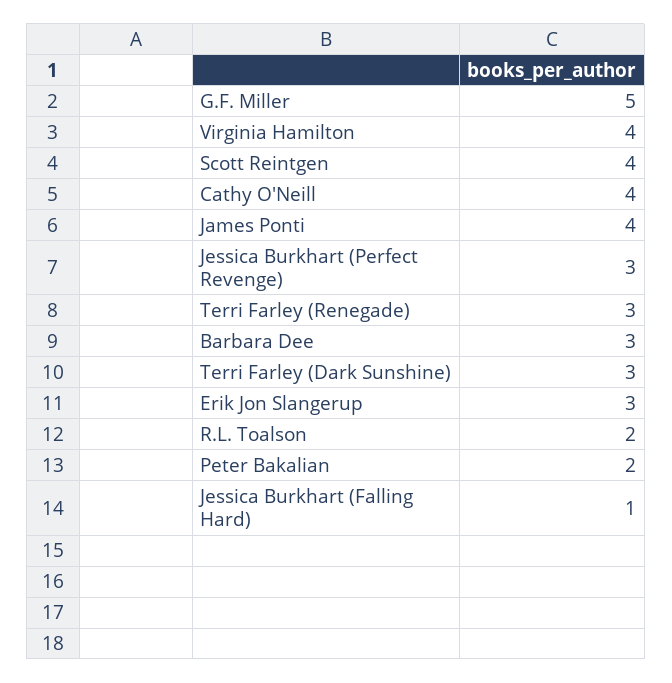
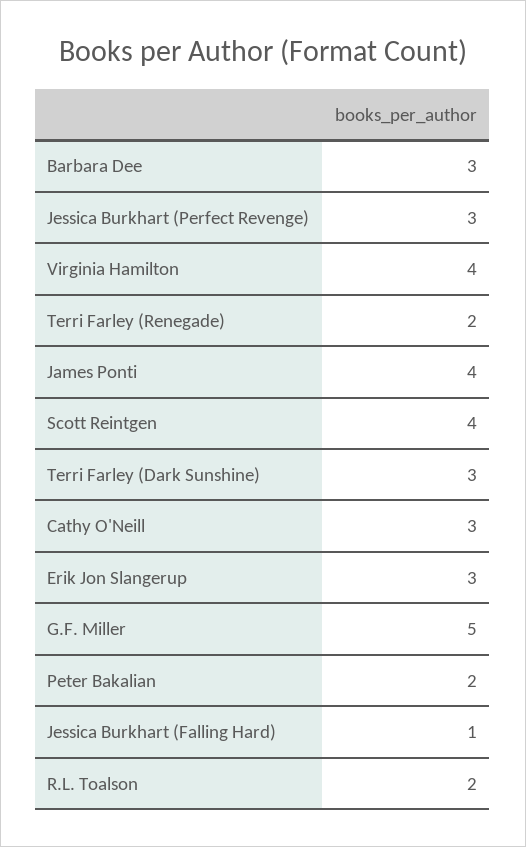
  {
    "G.F. Miller": 5,
    "Virginia Hamilton": 4,
    "Scott Reintgen": 4,
-   "Cathy O'Neill": 4,
+   "Cathy O'Neill": 3,
    "James Ponti": 4,
    "Jessica Burkhart (Perfect Revenge)": 3,
-   "Terri Farley (Renegade)": 3,
+   "Terri Farley (Renegade)": 2,
    "Barbara Dee": 3,
    "Terri Farley (Dark Sunshine)": 3,
    "Erik Jon Slangerup": 3,
    "R.L. Toalson": 2,
    "Peter Bakalian": 2,
    "Jessica Burkhart (Falling Hard)": 1
  }

